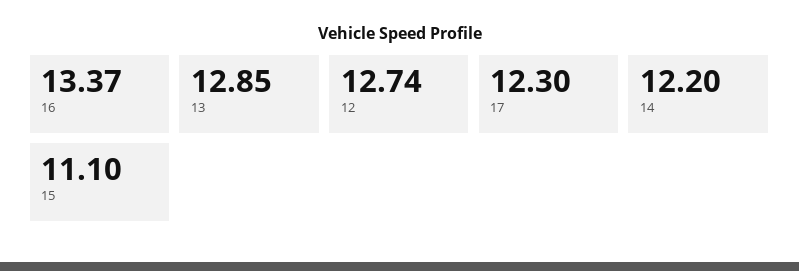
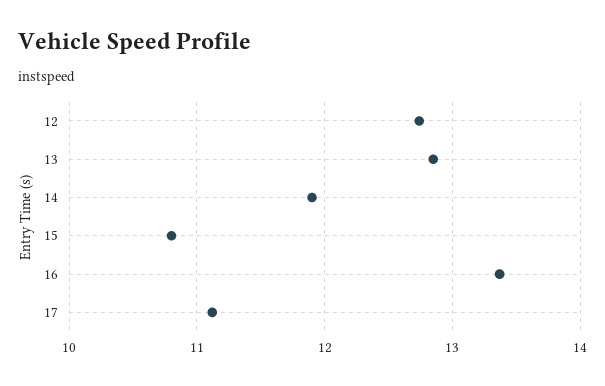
  {
    "16": 13.37,
    "13": 12.85,
    "12": 12.74,
-   "17": 12.3,
+   "17": 11.1,
-   "14": 12.2,
+   "14": 11.9,
-   "15": 11.1
+   "15": 10.8
  }

